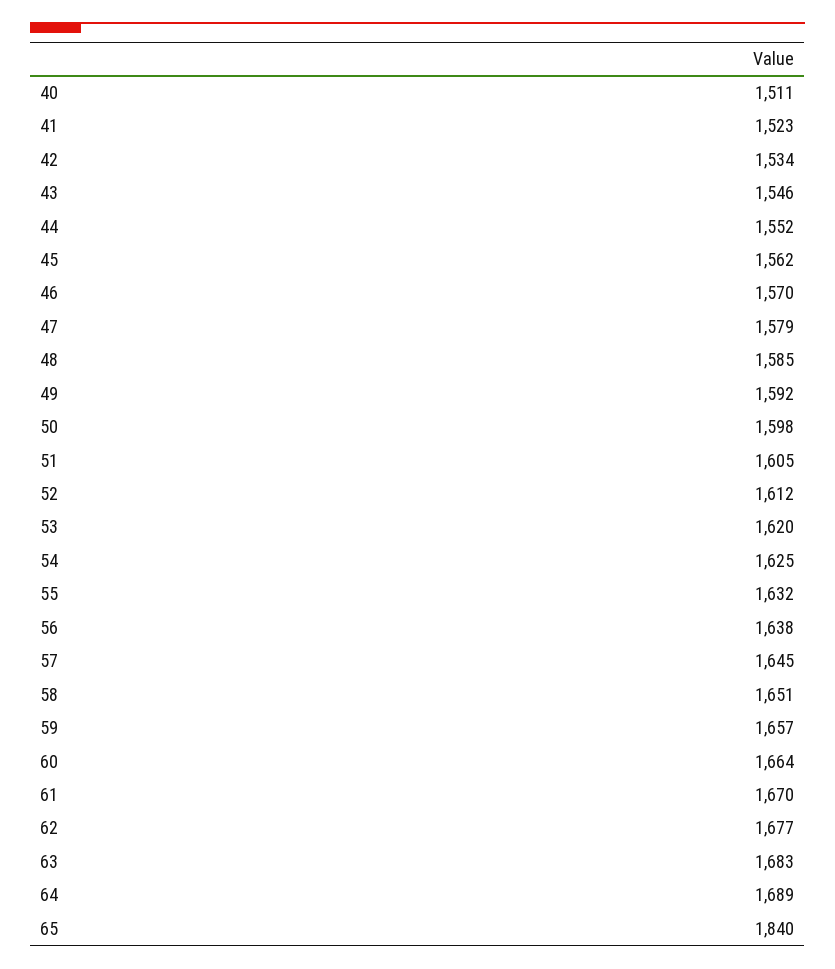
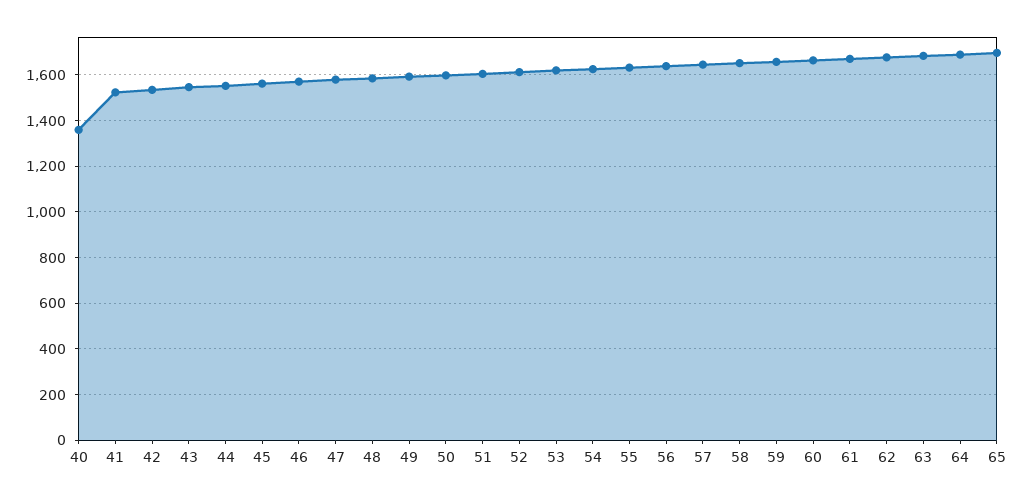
  {
-   "40": 1511,
+   "40": 1350,
    "41": 1523,
    "42": 1534,
    "43": 1546,
    "44": 1552,
    "45": 1562,
    "46": 1570,
    "47": 1579,
    "48": 1585,
    "49": 1592,
    "50": 1598,
    "51": 1605,
    "52": 1612,
    "53": 1620,
    "54": 1625,
    "55": 1632,
    "56": 1638,
    "57": 1645,
    "58": 1651,
    "59": 1657,
    "60": 1664,
    "61": 1670,
    "62": 1677,
    "63": 1683,
    "64": 1689,
-   "65": 1840
+   "65": 1700
  }

